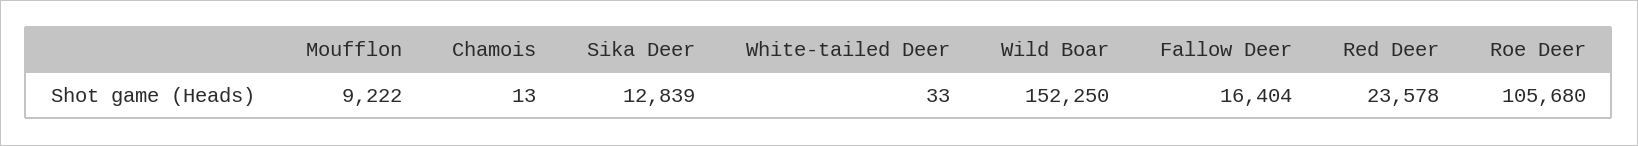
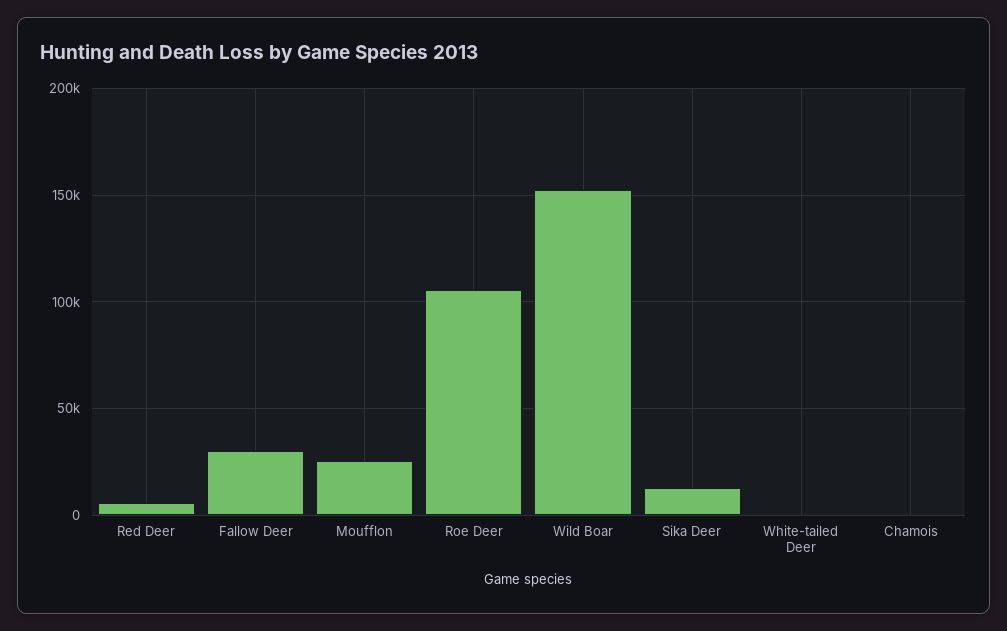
  {
-   "Moufflon": 9222,
+   "Moufflon": 25000,
    "Chamois": 13,
    "Sika Deer": 12839,
    "White-tailed Deer": 33,
    "Wild Boar": 152250,
-   "Fallow Deer": 16404,
+   "Fallow Deer": 30000,
-   "Red Deer": 23578,
+   "Red Deer": 5000,
    "Roe Deer": 105680
  }

